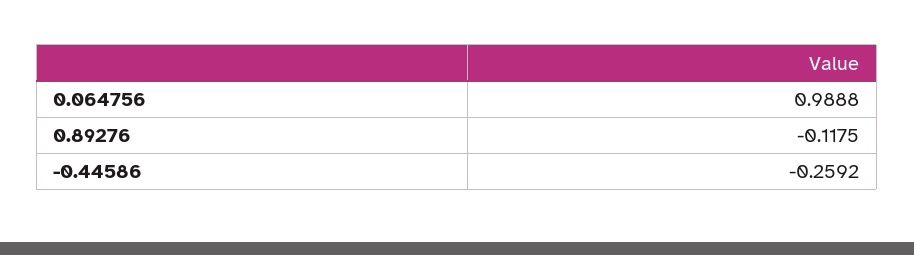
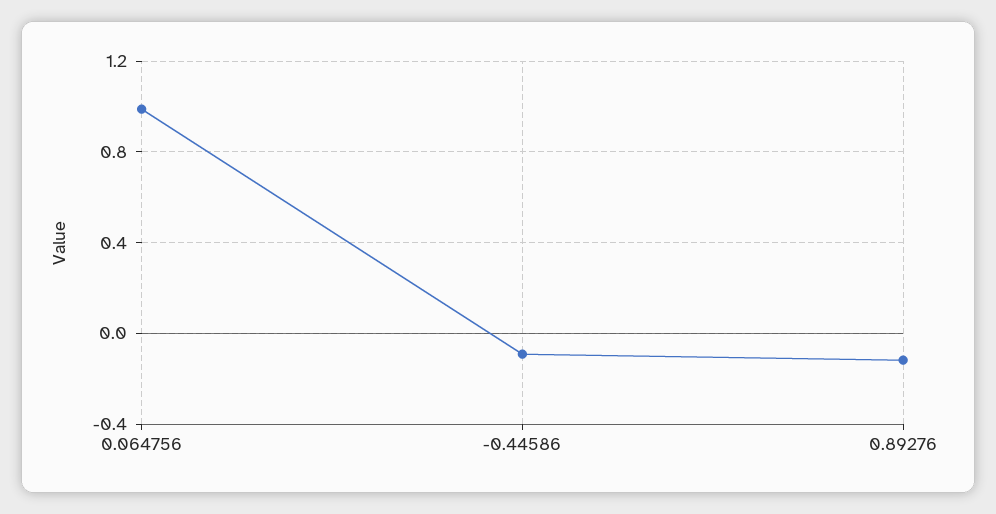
  {
    "0.064756": 0.9888,
    "0.89276": -0.1175,
-   "-0.44586": -0.2592
+   "-0.44586": -0.1
  }

